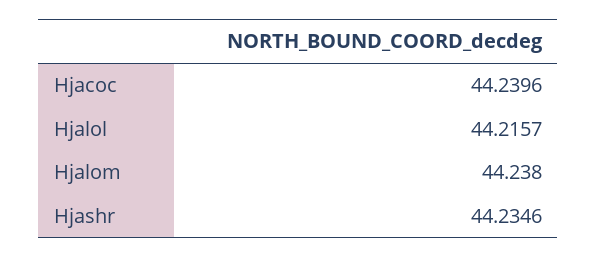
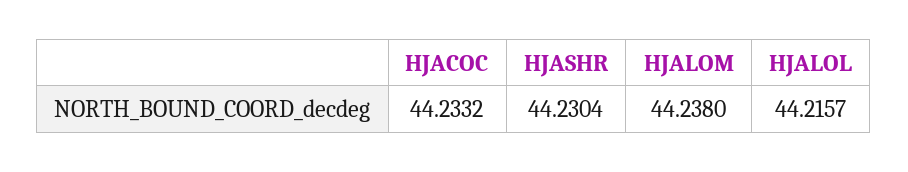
  {
-   "Hjacoc": 44.2396,
+   "Hjacoc": 44.2332,
    "Hjalol": 44.2157,
    "Hjalom": 44.238,
-   "Hjashr": 44.2346
+   "Hjashr": 44.2304
  }

